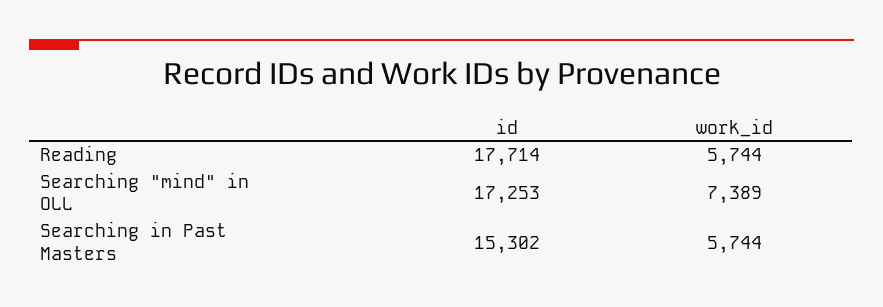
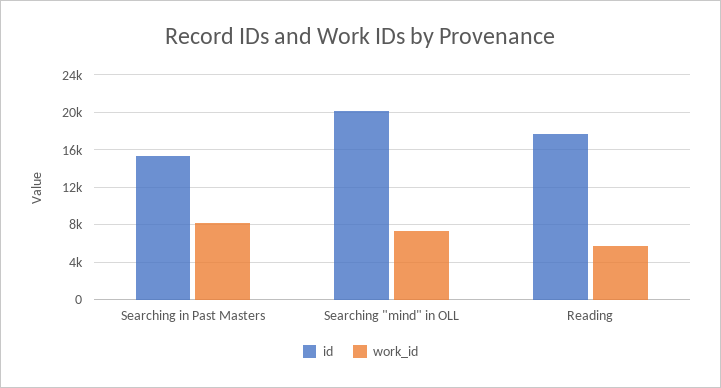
  {
    "id": {
      "Reading": 17714,
-     "Searching \"mind\" in OLL": 17253,
+     "Searching \"mind\" in OLL": 20000,
      "Searching in Past Masters": 15302
    },
    "work_id": {
      "Reading": 5744,
      "Searching \"mind\" in OLL": 7389,
-     "Searching in Past Masters": 5744
+     "Searching in Past Masters": 8000
    }
  }

